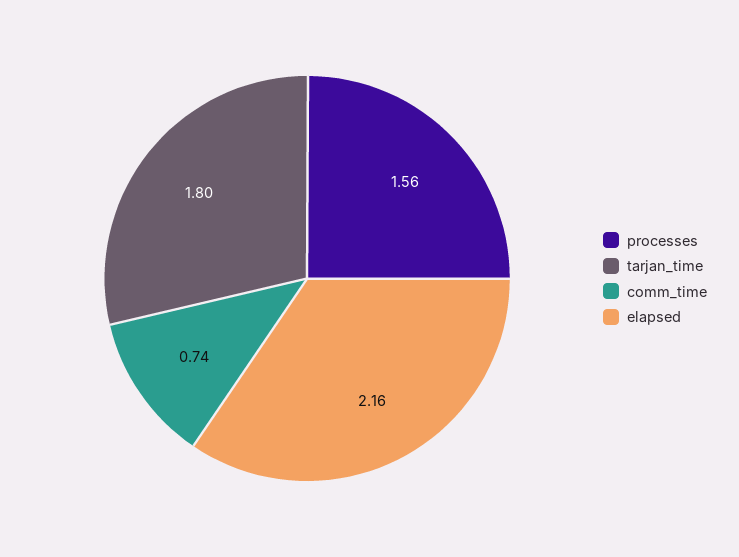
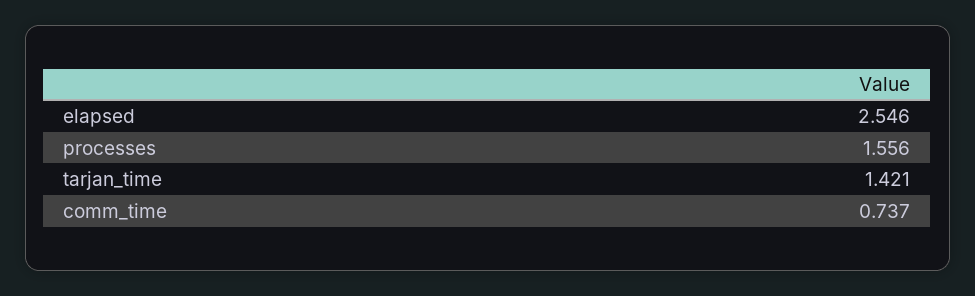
  {
    "processes": 1.556,
-   "tarjan_time": 1.8,
+   "tarjan_time": 1.421,
    "comm_time": 0.737,
-   "elapsed": 2.16
+   "elapsed": 2.546
  }

